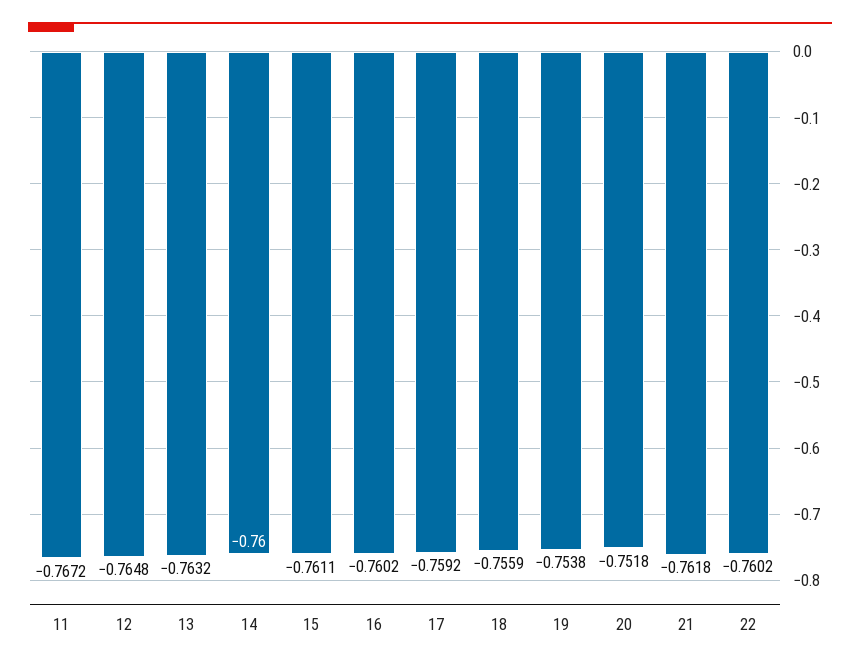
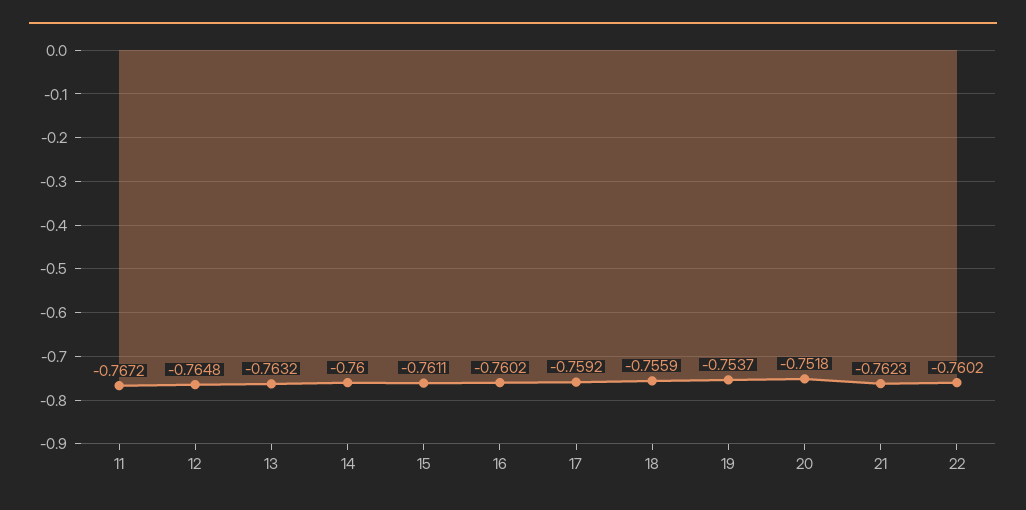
  {
    "11": -0.7672,
    "12": -0.7648,
    "13": -0.7632,
    "14": -0.76,
    "15": -0.7611,
    "16": -0.7602,
    "17": -0.7592,
    "18": -0.7559,
-   "19": -0.7538,
+   "19": -0.7537,
    "20": -0.7518,
-   "21": -0.7618,
+   "21": -0.7623,
    "22": -0.7602
  }

